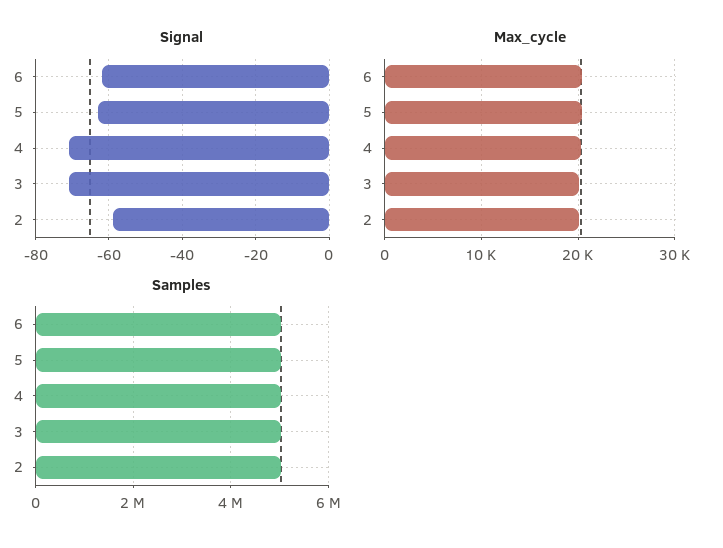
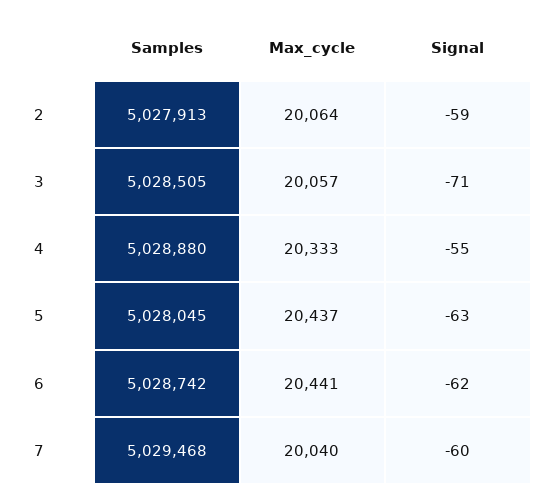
  {
    "Signal": {
      "6": -62,
      "5": -63,
-     "4": -70,
+     "4": -55,
      "3": -71,
-     "2": -59
+     "2": -59,
+     "7": -60
    },
    "Max_cycle": {
      "6": 20441,
      "5": 20437,
      "4": 20333,
      "3": 20057,
-     "2": 20064
+     "2": 20064,
+     "7": 20040
    },
    "Samples": {
      "6": 5028742,
      "5": 5028045,
      "4": 5028880,
      "3": 5028505,
-     "2": 5027913
+     "2": 5027913,
+     "7": 5029468
    }
  }

